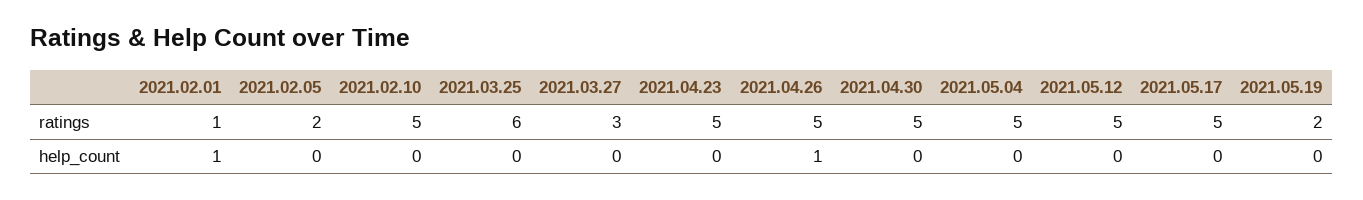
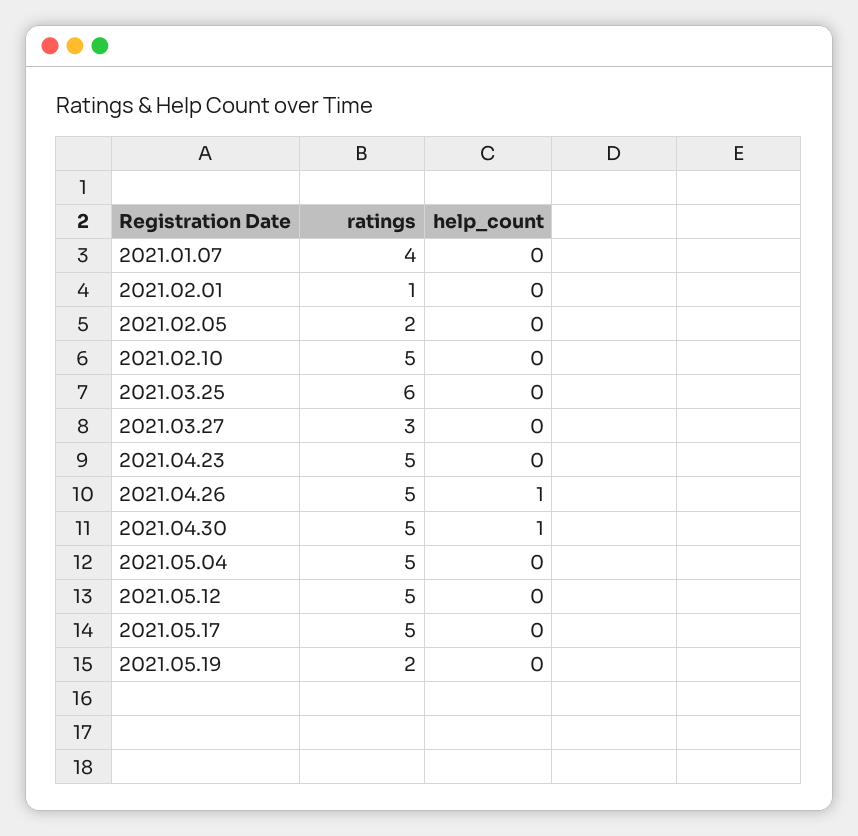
  {
    "2021.02.01": {
      "ratings": 1,
-     "help_count": 1
+     "help_count": 0
    },
    "2021.02.05": {
      "ratings": 2,
      "help_count": 0
    },
    "2021.02.10": {
      "ratings": 5,
      "help_count": 0
    },
    "2021.03.25": {
      "ratings": 6,
      "help_count": 0
    },
    "2021.03.27": {
      "ratings": 3,
      "help_count": 0
    },
    "2021.04.23": {
      "ratings": 5,
      "help_count": 0
    },
    "2021.04.26": {
      "ratings": 5,
      "help_count": 1
    },
    "2021.04.30": {
      "ratings": 5,
-     "help_count": 0
+     "help_count": 1
    },
    "2021.05.04": {
      "ratings": 5,
      "help_count": 0
    },
    "2021.05.12": {
      "ratings": 5,
      "help_count": 0
    },
    "2021.05.17": {
      "ratings": 5,
      "help_count": 0
    },
    "2021.05.19": {
      "ratings": 2,
      "help_count": 0
-   }
+   },
+   "2021.01.07": {
+     "ratings": 4,
+     "help_count": 0
+   }
  }

